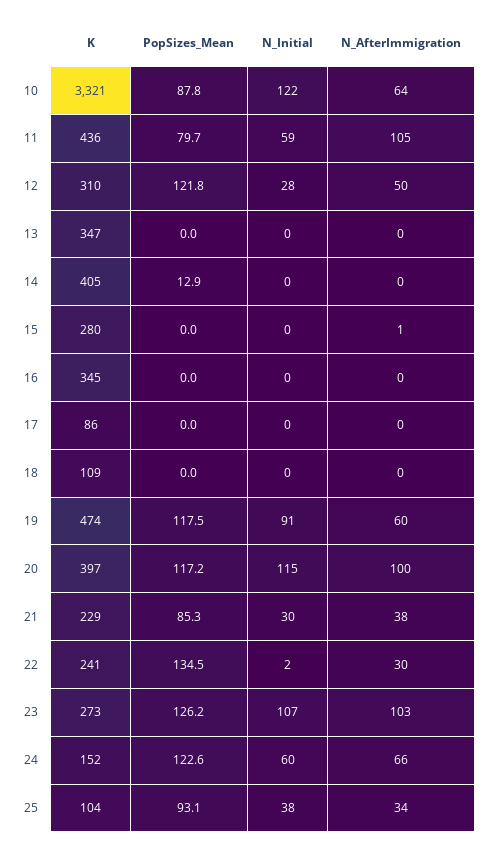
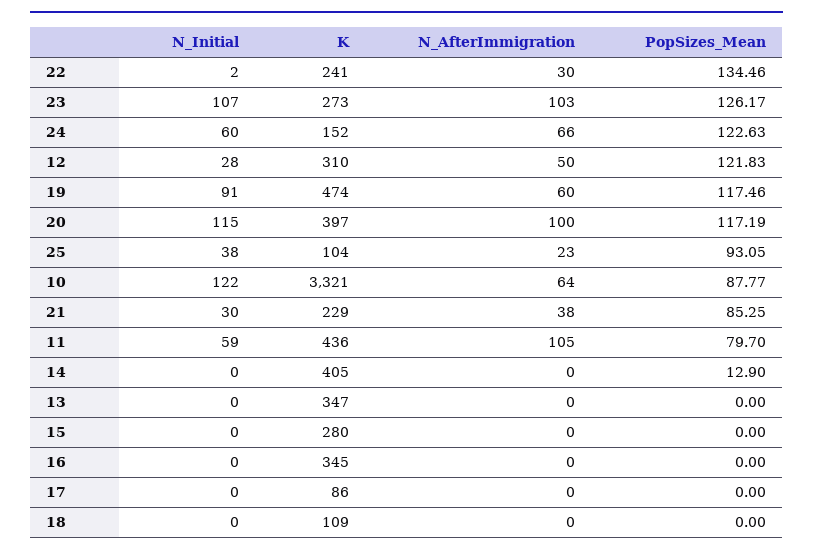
  {
    "K": {
      "10": 3321,
      "11": 436,
      "12": 310,
      "13": 347,
      "14": 405,
      "15": 280,
      "16": 345,
      "17": 86,
      "18": 109,
      "19": 474,
      "20": 397,
      "21": 229,
      "22": 241,
      "23": 273,
      "24": 152,
      "25": 104
    },
    "PopSizes_Mean": {
      "10": 87.77,
      "11": 79.7,
      "12": 121.83,
      "13": 0,
      "14": 12.9,
      "15": 0,
      "16": 0,
      "17": 0,
      "18": 0,
      "19": 117.46,
      "20": 117.19,
      "21": 85.25,
      "22": 134.46,
      "23": 126.17,
      "24": 122.63,
      "25": 93.05
    },
    "N_Initial": {
      "10": 122,
      "11": 59,
      "12": 28,
      "13": 0,
      "14": 0,
      "15": 0,
      "16": 0,
      "17": 0,
      "18": 0,
      "19": 91,
      "20": 115,
      "21": 30,
      "22": 2,
      "23": 107,
      "24": 60,
      "25": 38
    },
    "N_AfterImmigration": {
      "10": 64,
      "11": 105,
      "12": 50,
      "13": 0,
      "14": 0,
-     "15": 1,
+     "15": 0,
      "16": 0,
      "17": 0,
      "18": 0,
      "19": 60,
      "20": 100,
      "21": 38,
      "22": 30,
      "23": 103,
      "24": 66,
-     "25": 34
+     "25": 23
    }
  }

